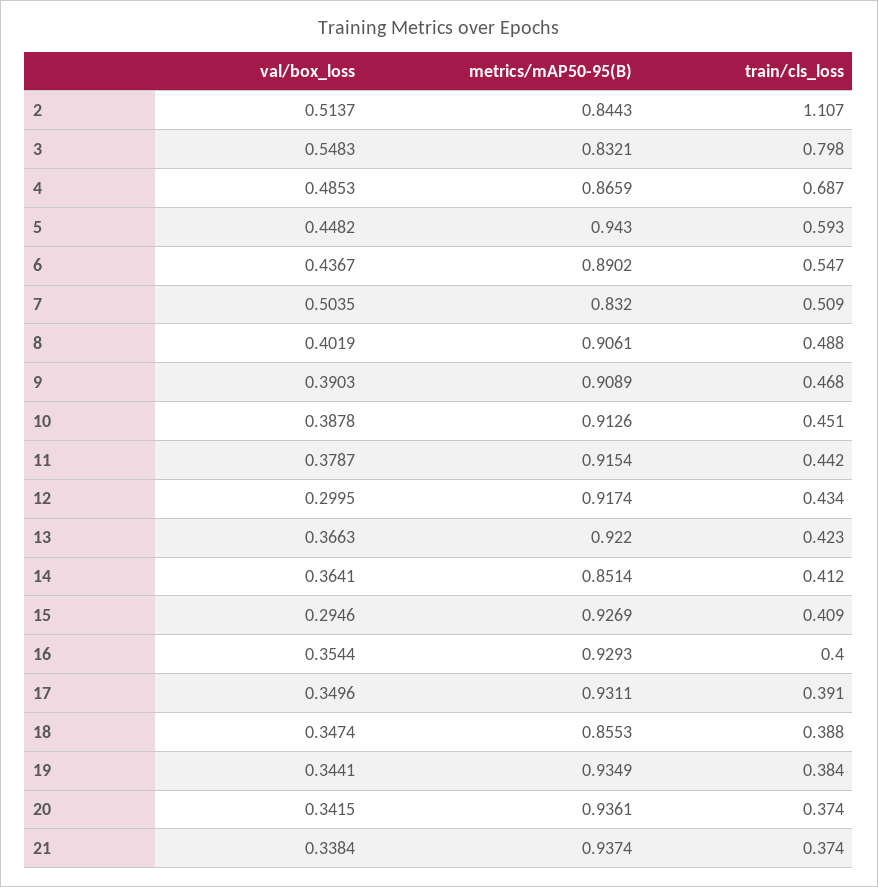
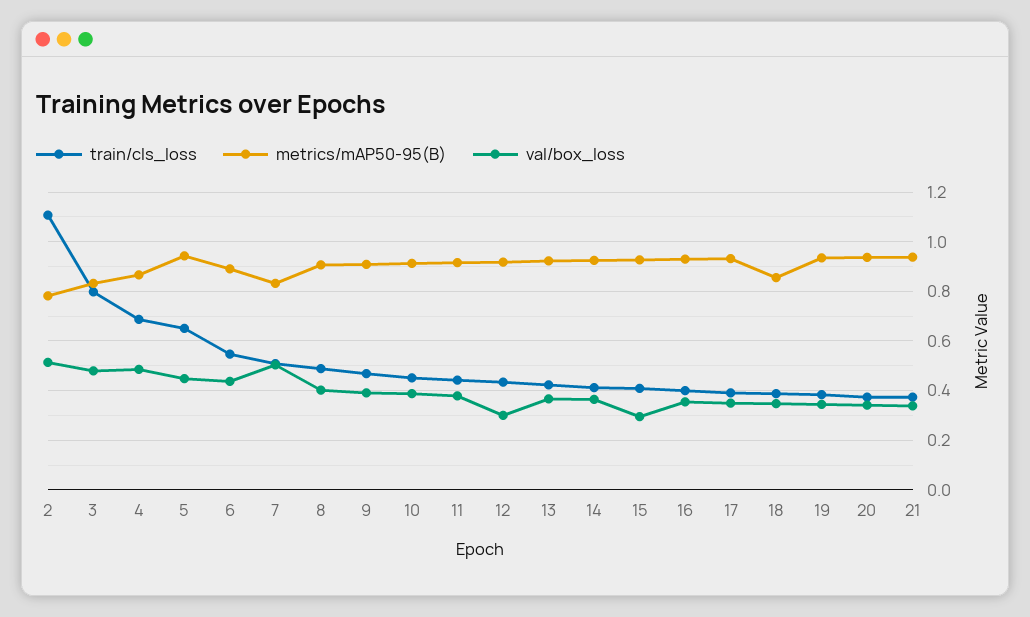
  {
    "val/box_loss": {
      "2": 0.5137,
-     "3": 0.5483,
+     "3": 0.475,
      "4": 0.4853,
      "5": 0.4482,
      "6": 0.4367,
      "7": 0.5035,
      "8": 0.4019,
      "9": 0.3903,
      "10": 0.3878,
      "11": 0.3787,
      "12": 0.2995,
      "13": 0.3663,
      "14": 0.3641,
      "15": 0.2946,
      "16": 0.3544,
      "17": 0.3496,
      "18": 0.3474,
      "19": 0.3441,
      "20": 0.3415,
      "21": 0.3384
    },
    "metrics/mAP50-95(B)": {
-     "2": 0.8443,
+     "2": 0.775,
      "3": 0.8321,
      "4": 0.8659,
      "5": 0.943,
      "6": 0.8902,
      "7": 0.832,
      "8": 0.9061,
      "9": 0.9089,
      "10": 0.9126,
      "11": 0.9154,
      "12": 0.9174,
      "13": 0.922,
-     "14": 0.8514,
+     "14": 0.925,
      "15": 0.9269,
      "16": 0.9293,
      "17": 0.9311,
      "18": 0.8553,
      "19": 0.9349,
      "20": 0.9361,
      "21": 0.9374
    },
    "train/cls_loss": {
      "2": 1.107,
      "3": 0.798,
      "4": 0.687,
-     "5": 0.593,
+     "5": 0.65,
      "6": 0.547,
      "7": 0.509,
      "8": 0.488,
      "9": 0.468,
      "10": 0.451,
      "11": 0.442,
      "12": 0.434,
      "13": 0.423,
      "14": 0.412,
      "15": 0.409,
      "16": 0.4,
      "17": 0.391,
      "18": 0.388,
      "19": 0.384,
      "20": 0.374,
      "21": 0.374
    }
  }

